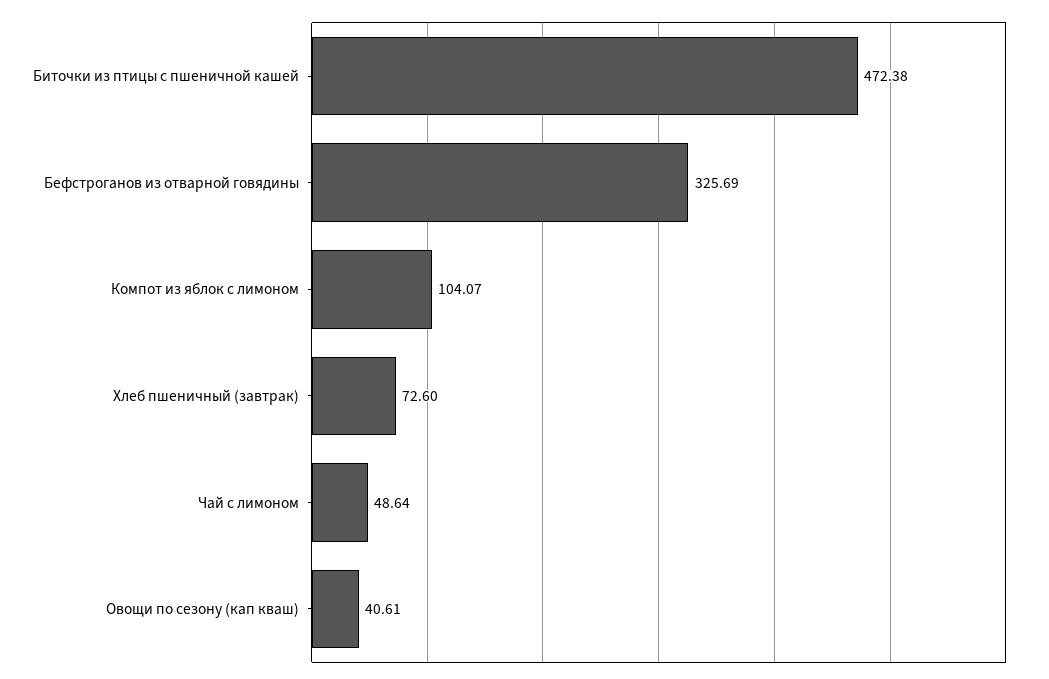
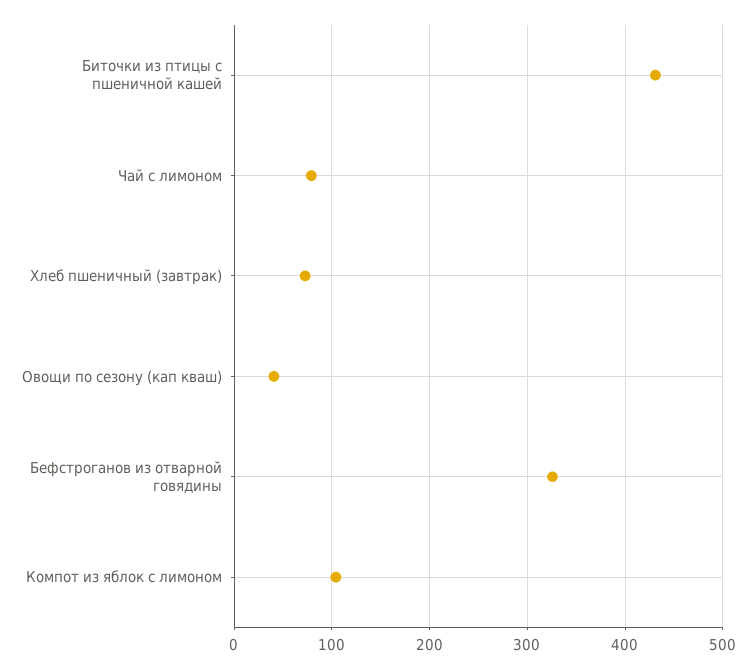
  {
-   "Биточки из птицы с пшеничной кашей": 472.38,
+   "Биточки из птицы с пшеничной кашей": 430,
    "Бефстроганов из отварной говядины": 325.69,
    "Компот из яблок с лимоном": 104.07,
    "Хлеб пшеничный (завтрак)": 72.6,
-   "Чай с лимоном": 48.64,
+   "Чай с лимоном": 80,
    "Овощи по сезону (кап кваш)": 40.61
  }

